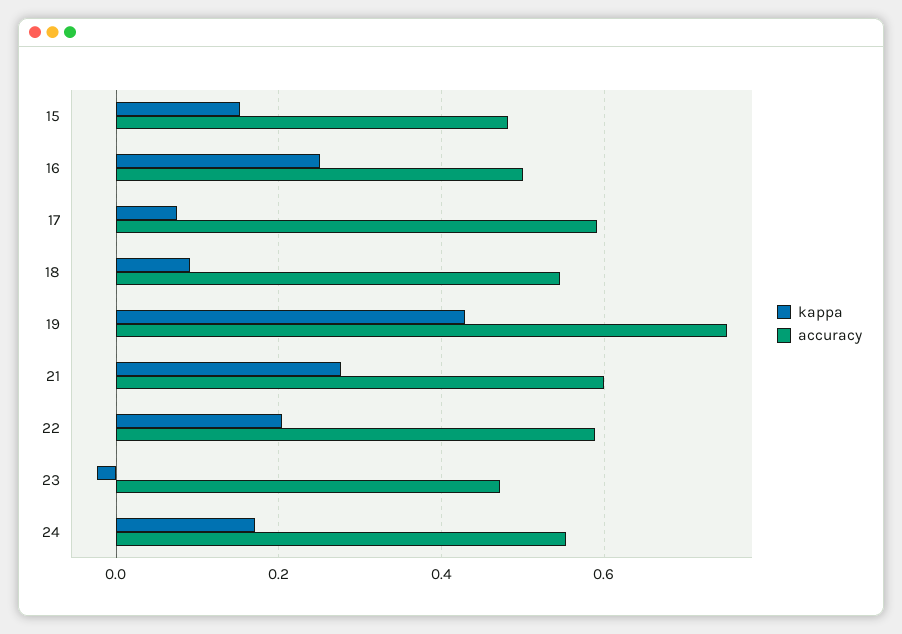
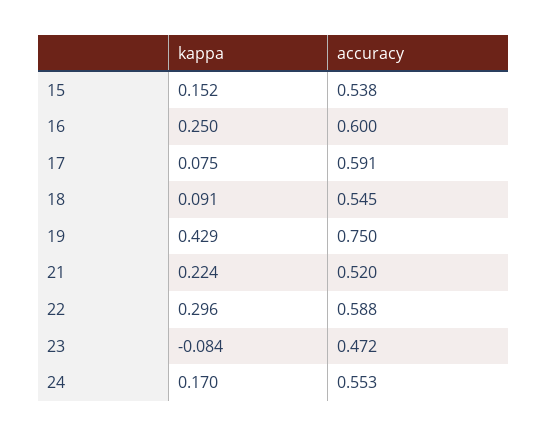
  {
    "kappa": {
      "15": 0.152,
      "16": 0.25,
      "17": 0.075,
      "18": 0.091,
      "19": 0.429,
-     "21": 0.28,
+     "21": 0.224,
-     "22": 0.2,
+     "22": 0.296,
-     "23": -0.02,
+     "23": -0.084,
      "24": 0.17
    },
    "accuracy": {
-     "15": 0.48,
+     "15": 0.538,
-     "16": 0.5,
+     "16": 0.6,
      "17": 0.591,
      "18": 0.545,
      "19": 0.75,
-     "21": 0.6,
+     "21": 0.52,
      "22": 0.588,
      "23": 0.472,
      "24": 0.553
    }
  }

